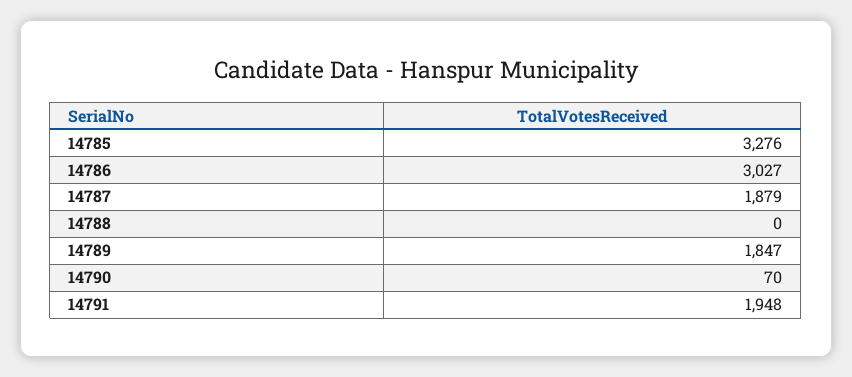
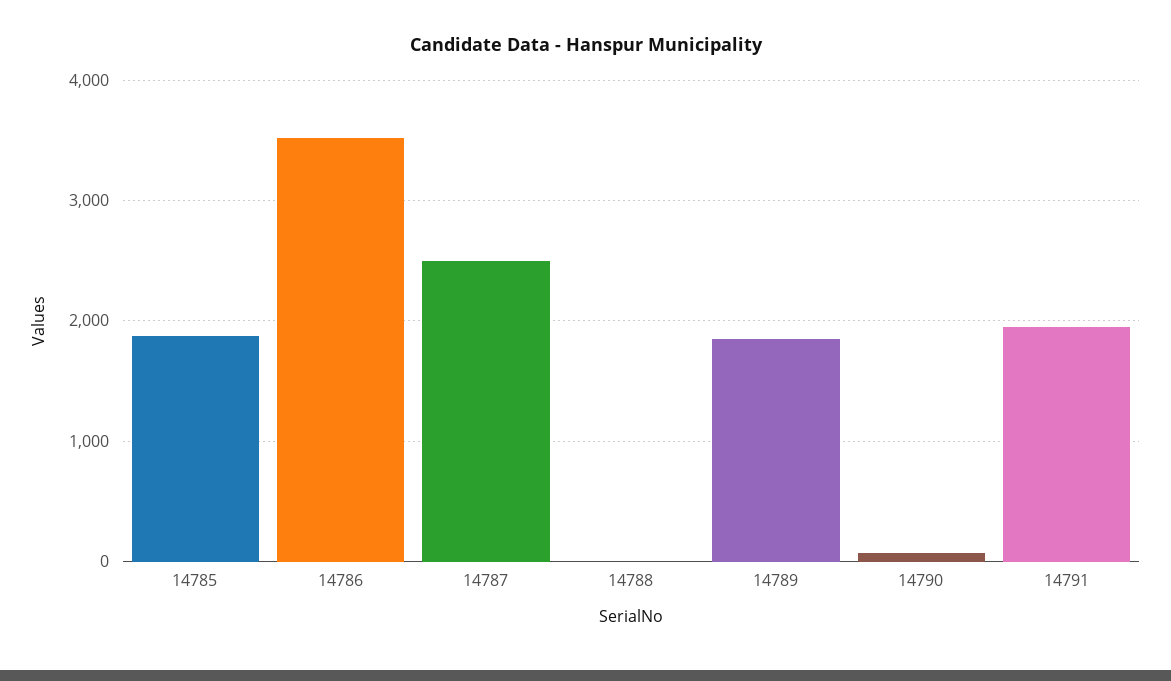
  {
-   "14785": 3276,
+   "14785": 1900,
-   "14786": 3027,
+   "14786": 3500,
-   "14787": 1879,
+   "14787": 2500,
    "14788": 0,
    "14789": 1847,
    "14790": 70,
    "14791": 1948
  }

